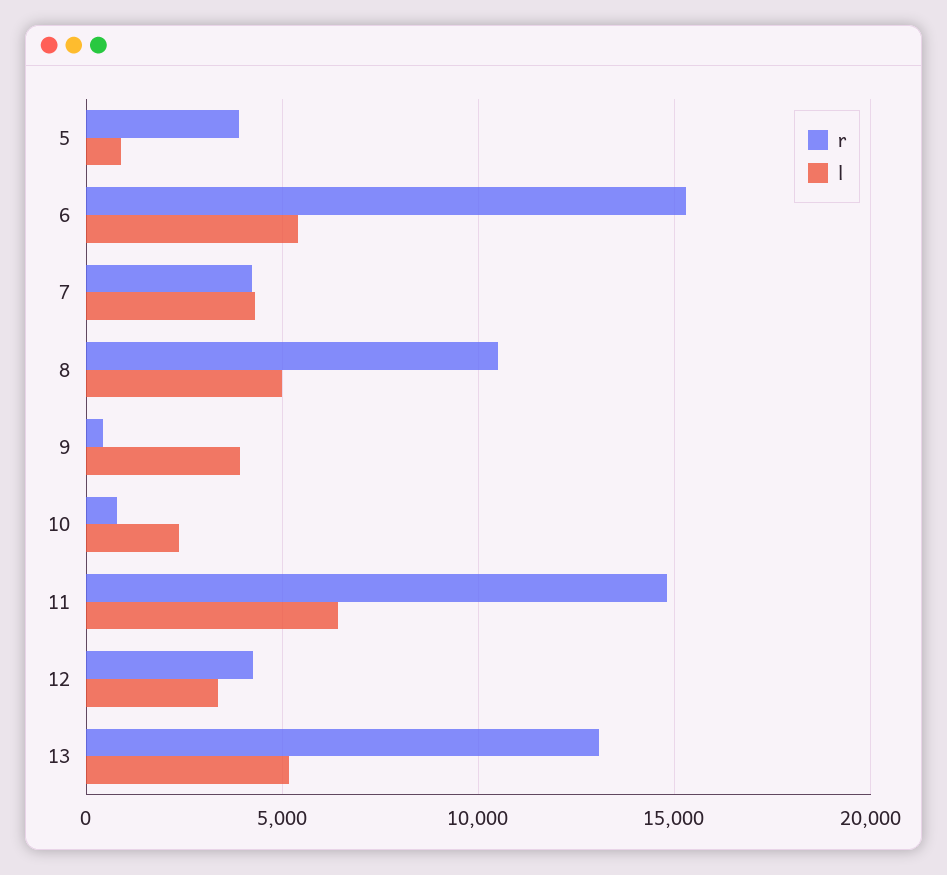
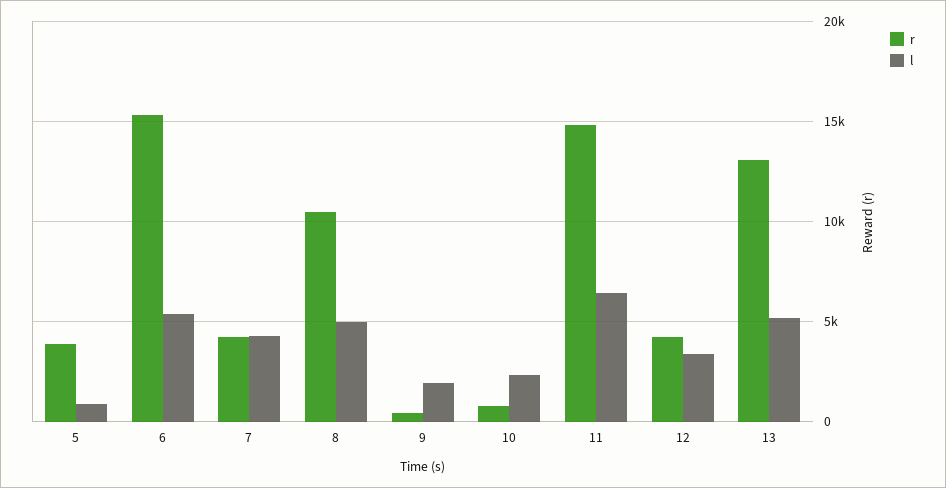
  {
    "r": {
      "5": 4000,
      "6": 15500,
      "7": 4000,
      "8": 10500,
      "9": 500,
      "10": 1000,
      "11": 15000,
      "12": 4500,
      "13": 13000
    },
    "l": {
      "5": 1000,
      "6": 5500,
      "7": 4500,
      "8": 5000,
-     "9": 4000,
+     "9": 2000,
      "10": 2500,
      "11": 6500,
      "12": 3500,
      "13": 5000
    }
  }

